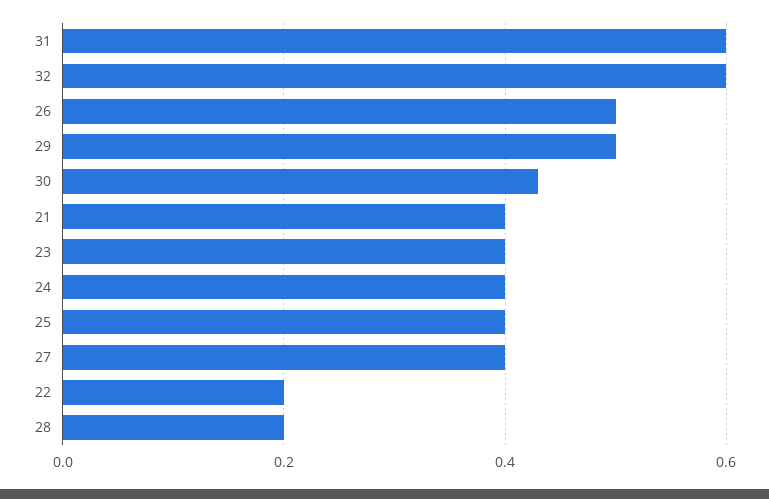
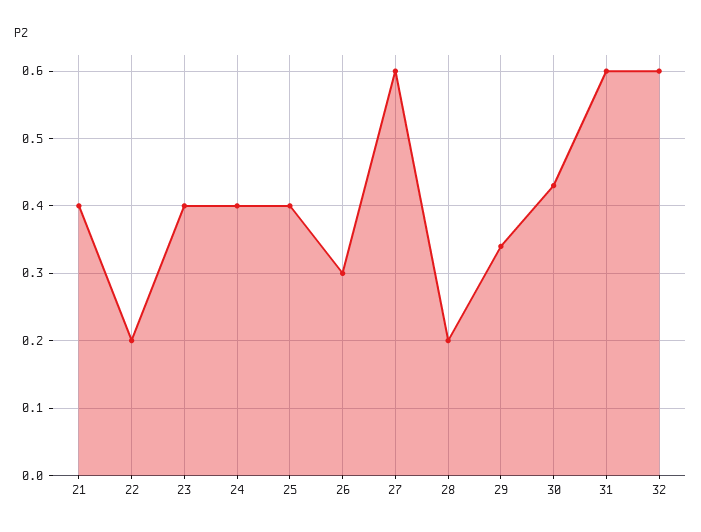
  {
    "31": 0.6,
    "32": 0.6,
-   "26": 0.5,
+   "26": 0.3,
-   "29": 0.5,
+   "29": 0.34,
    "30": 0.43,
    "21": 0.4,
    "23": 0.4,
    "24": 0.4,
    "25": 0.4,
-   "27": 0.4,
+   "27": 0.6,
    "22": 0.2,
    "28": 0.2
  }

